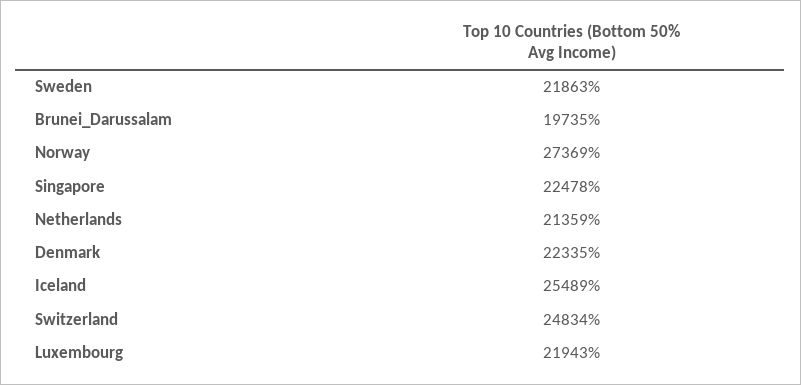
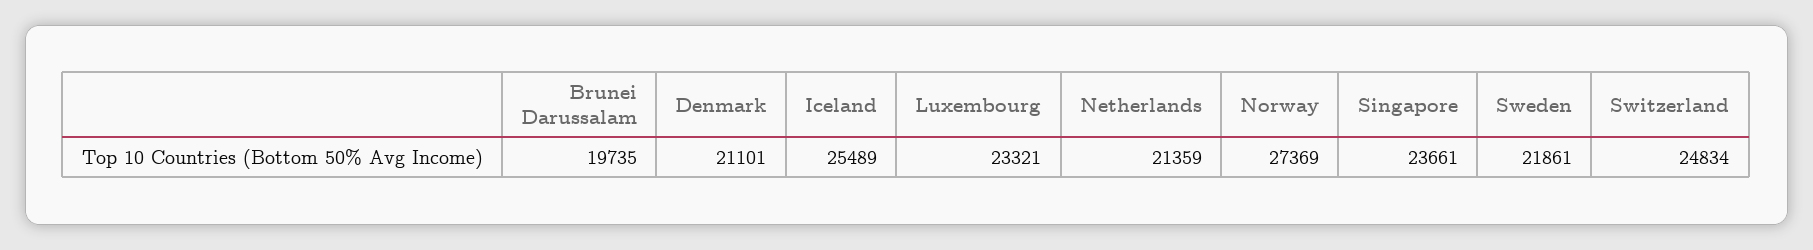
  {
-   "Sweden": 21863,
+   "Sweden": 21861,
    "Brunei_Darussalam": 19735,
    "Norway": 27369,
-   "Singapore": 22478,
+   "Singapore": 23661,
    "Netherlands": 21359,
-   "Denmark": 22335,
+   "Denmark": 21101,
    "Iceland": 25489,
    "Switzerland": 24834,
-   "Luxembourg": 21943
+   "Luxembourg": 23321
  }

